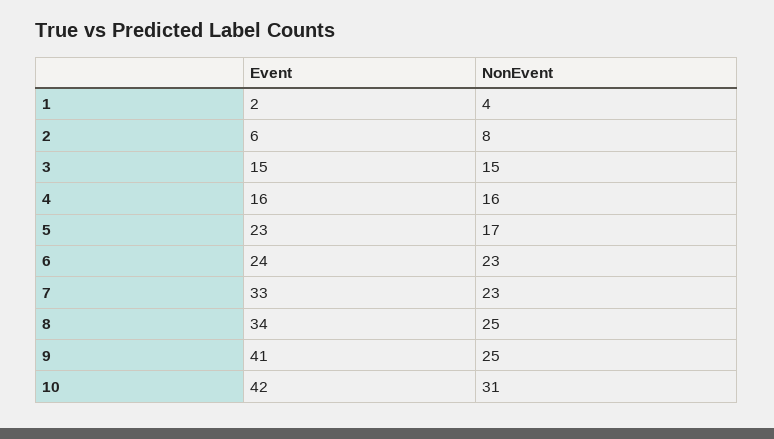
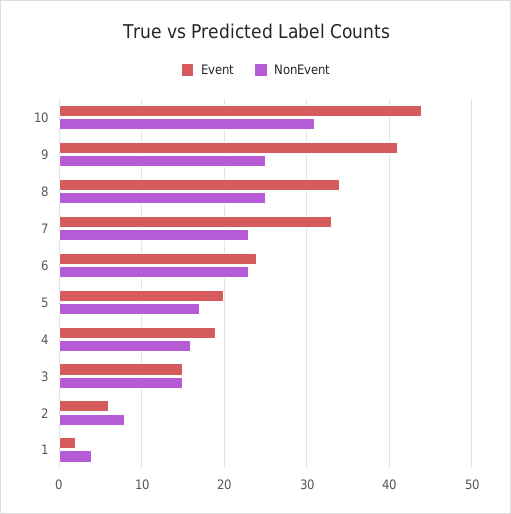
  {
    "Event": {
      "1": 2,
      "2": 6,
      "3": 15,
-     "4": 16,
+     "4": 19,
-     "5": 23,
+     "5": 20,
      "6": 24,
      "7": 33,
      "8": 34,
      "9": 41,
-     "10": 42
+     "10": 44
    },
    "NonEvent": {
      "1": 4,
      "2": 8,
      "3": 15,
      "4": 16,
      "5": 17,
      "6": 23,
      "7": 23,
      "8": 25,
      "9": 25,
      "10": 31
    }
  }

